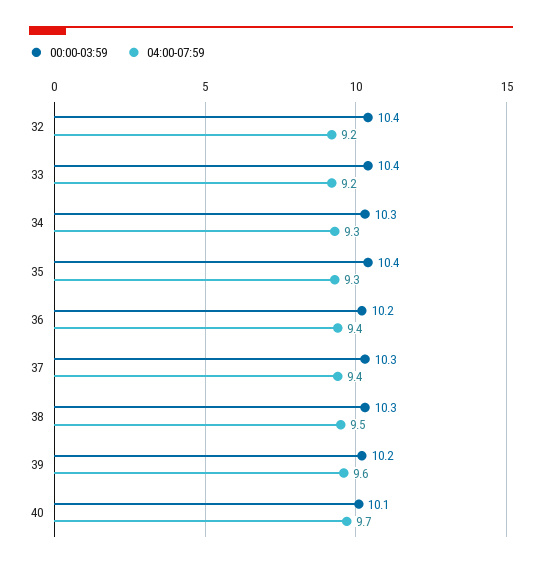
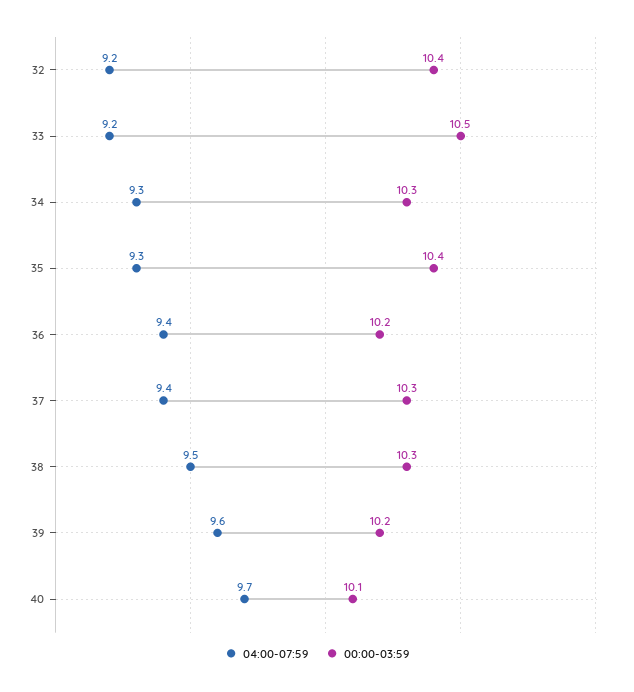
  {
    "00:00-03:59": {
      "32": 10.4,
-     "33": 10.4,
+     "33": 10.5,
      "34": 10.3,
      "35": 10.4,
      "36": 10.2,
      "37": 10.3,
      "38": 10.3,
      "39": 10.2,
      "40": 10.1
    },
    "04:00-07:59": {
      "32": 9.2,
      "33": 9.2,
      "34": 9.3,
      "35": 9.3,
      "36": 9.4,
      "37": 9.4,
      "38": 9.5,
      "39": 9.6,
      "40": 9.7
    }
  }

